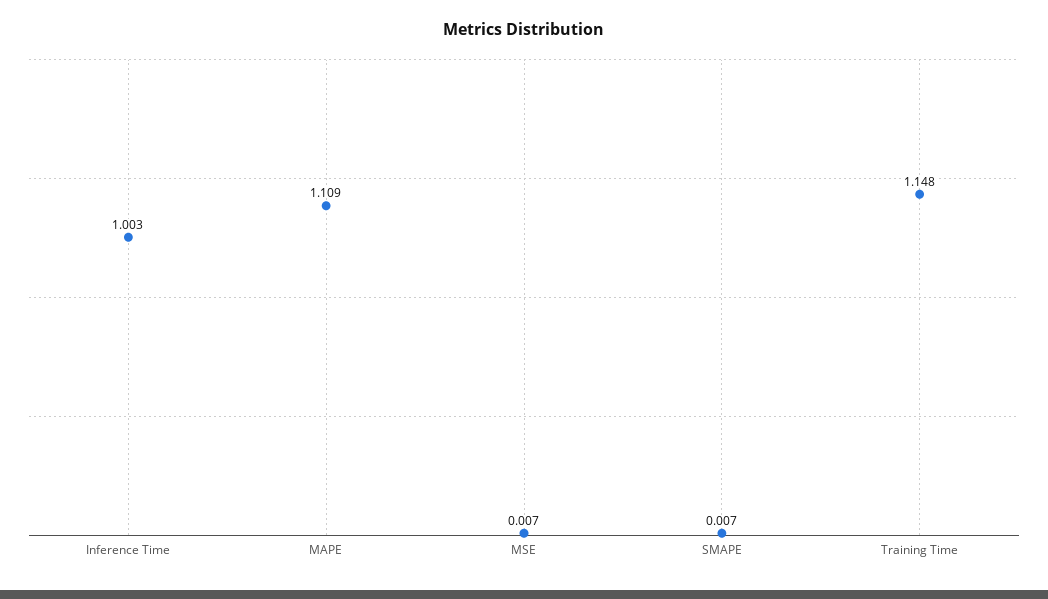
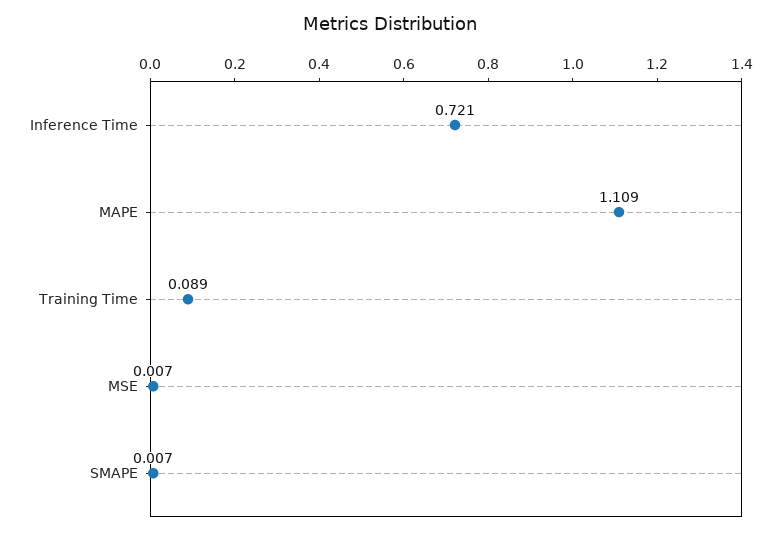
  {
-   "Inference Time": 1.003,
+   "Inference Time": 0.721,
    "MAPE": 1.109,
    "MSE": 0.007,
    "SMAPE": 0.007,
-   "Training Time": 1.148
+   "Training Time": 0.089
  }

